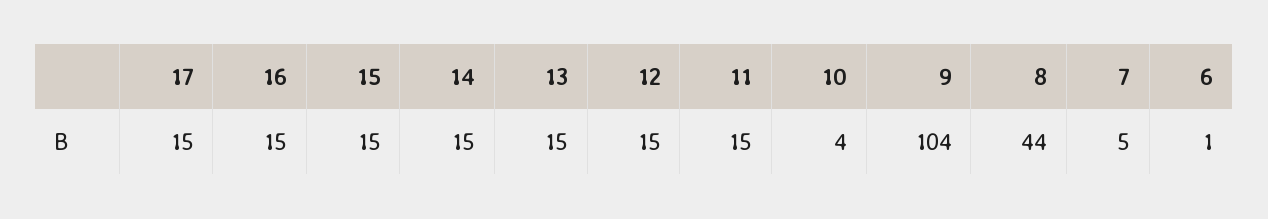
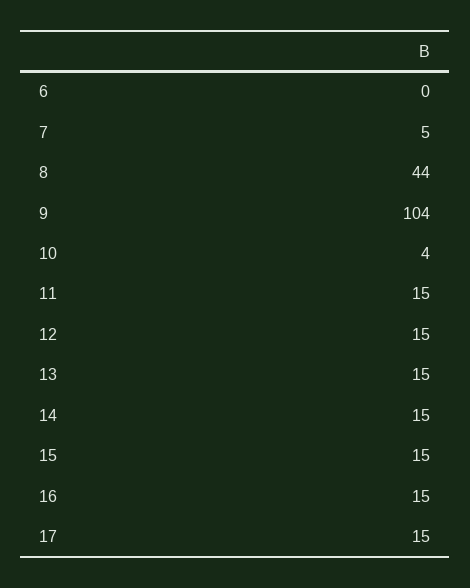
  {
    "17": 15,
    "16": 15,
    "15": 15,
    "14": 15,
    "13": 15,
    "12": 15,
    "11": 15,
    "10": 4,
    "9": 104,
    "8": 44,
    "7": 5,
-   "6": 1
+   "6": 0
  }

